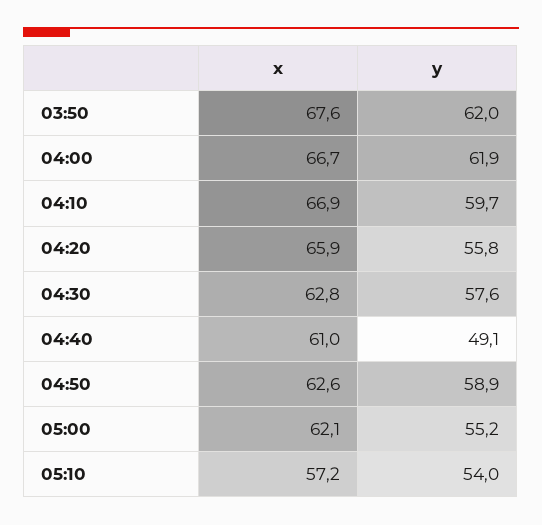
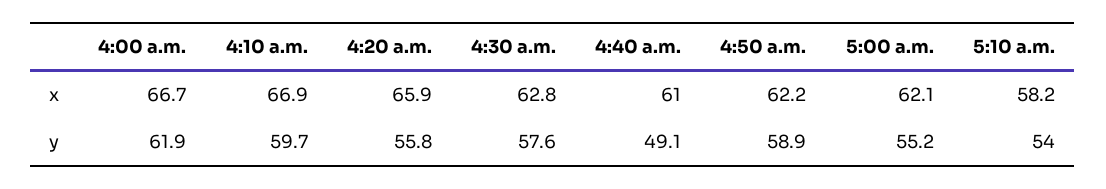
  {
    "x": {
-     "03:50": 67.6,
      "04:00": 66.7,
      "04:10": 66.9,
      "04:20": 65.9,
      "04:30": 62.8,
      "04:40": 61,
-     "04:50": 62.6,
+     "04:50": 62.2,
      "05:00": 62.1,
-     "05:10": 57.2
+     "05:10": 58.2
    },
    "y": {
-     "03:50": 62,
      "04:00": 61.9,
      "04:10": 59.7,
      "04:20": 55.8,
      "04:30": 57.6,
      "04:40": 49.1,
      "04:50": 58.9,
      "05:00": 55.2,
      "05:10": 54
    }
  }

